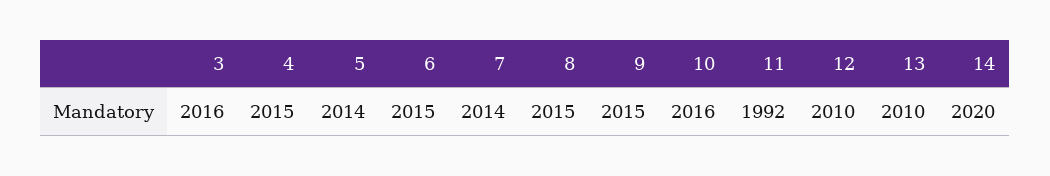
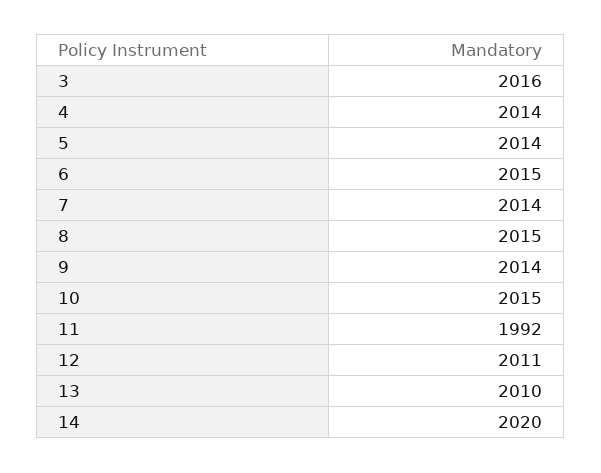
  {
    "3": 2016,
-   "4": 2015,
+   "4": 2014,
    "5": 2014,
    "6": 2015,
    "7": 2014,
    "8": 2015,
-   "9": 2015,
+   "9": 2014,
-   "10": 2016,
+   "10": 2015,
    "11": 1992,
-   "12": 2010,
+   "12": 2011,
    "13": 2010,
    "14": 2020
  }

